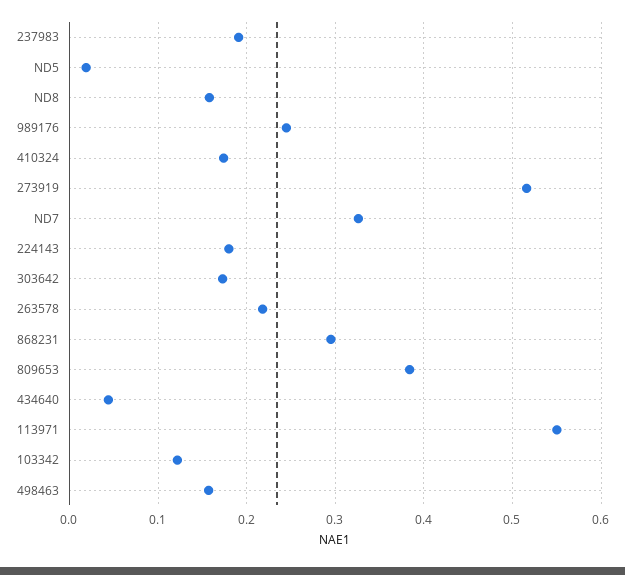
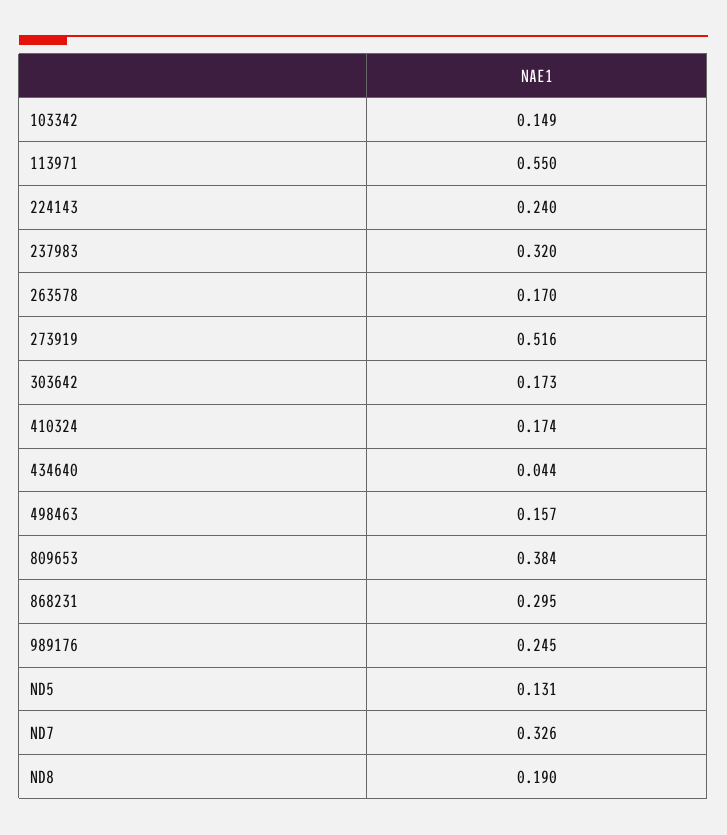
  {
-   "237983": 0.19,
+   "237983": 0.32,
-   "ND5": 0.02,
+   "ND5": 0.131,
-   "ND8": 0.16,
+   "ND8": 0.19,
    "989176": 0.245,
    "410324": 0.174,
    "273919": 0.516,
    "ND7": 0.326,
-   "224143": 0.18,
+   "224143": 0.24,
    "303642": 0.173,
-   "263578": 0.22,
+   "263578": 0.17,
    "868231": 0.295,
    "809653": 0.384,
    "434640": 0.044,
    "113971": 0.55,
-   "103342": 0.12,
+   "103342": 0.149,
    "498463": 0.157
  }

